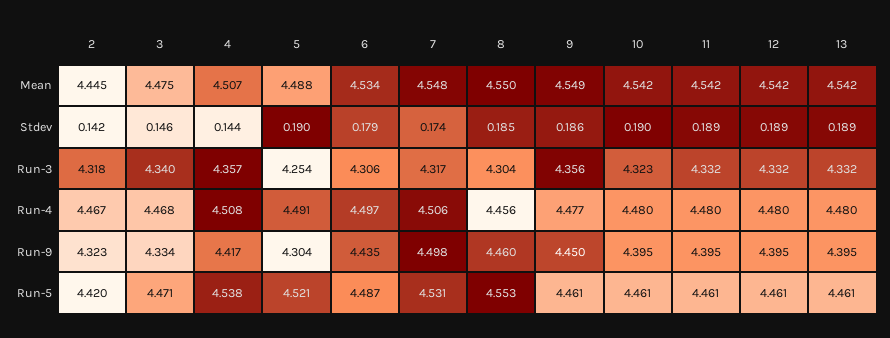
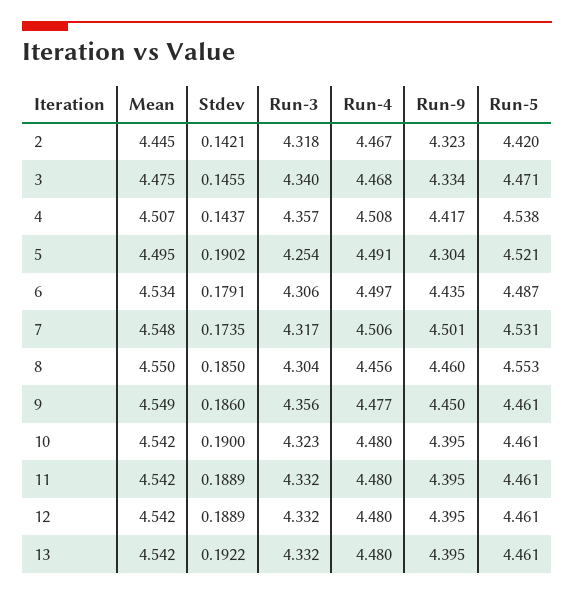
  {
    "2": {
      "Mean": 4.445,
      "Stdev": 0.1421,
      "Run-3": 4.318,
      "Run-4": 4.467,
      "Run-9": 4.323,
      "Run-5": 4.42
    },
    "3": {
      "Mean": 4.475,
      "Stdev": 0.1455,
      "Run-3": 4.34,
      "Run-4": 4.468,
      "Run-9": 4.334,
      "Run-5": 4.471
    },
    "4": {
      "Mean": 4.507,
      "Stdev": 0.1437,
      "Run-3": 4.357,
      "Run-4": 4.508,
      "Run-9": 4.417,
      "Run-5": 4.538
    },
    "5": {
-     "Mean": 4.488,
+     "Mean": 4.495,
      "Stdev": 0.1902,
      "Run-3": 4.254,
      "Run-4": 4.491,
      "Run-9": 4.304,
      "Run-5": 4.521
    },
    "6": {
      "Mean": 4.534,
      "Stdev": 0.1791,
      "Run-3": 4.306,
      "Run-4": 4.497,
      "Run-9": 4.435,
      "Run-5": 4.487
    },
    "7": {
      "Mean": 4.548,
      "Stdev": 0.1735,
      "Run-3": 4.317,
      "Run-4": 4.506,
-     "Run-9": 4.498,
+     "Run-9": 4.501,
      "Run-5": 4.531
    },
    "8": {
      "Mean": 4.55,
      "Stdev": 0.185,
      "Run-3": 4.304,
      "Run-4": 4.456,
      "Run-9": 4.46,
      "Run-5": 4.553
    },
    "9": {
      "Mean": 4.549,
      "Stdev": 0.186,
      "Run-3": 4.356,
      "Run-4": 4.477,
      "Run-9": 4.45,
      "Run-5": 4.461
    },
    "10": {
      "Mean": 4.542,
      "Stdev": 0.19,
      "Run-3": 4.323,
      "Run-4": 4.48,
      "Run-9": 4.395,
      "Run-5": 4.461
    },
    "11": {
      "Mean": 4.542,
      "Stdev": 0.1889,
      "Run-3": 4.332,
      "Run-4": 4.48,
      "Run-9": 4.395,
      "Run-5": 4.461
    },
    "12": {
      "Mean": 4.542,
      "Stdev": 0.1889,
      "Run-3": 4.332,
      "Run-4": 4.48,
      "Run-9": 4.395,
      "Run-5": 4.461
    },
    "13": {
      "Mean": 4.542,
-     "Stdev": 0.189,
+     "Stdev": 0.1922,
      "Run-3": 4.332,
      "Run-4": 4.48,
      "Run-9": 4.395,
      "Run-5": 4.461
    }
  }

